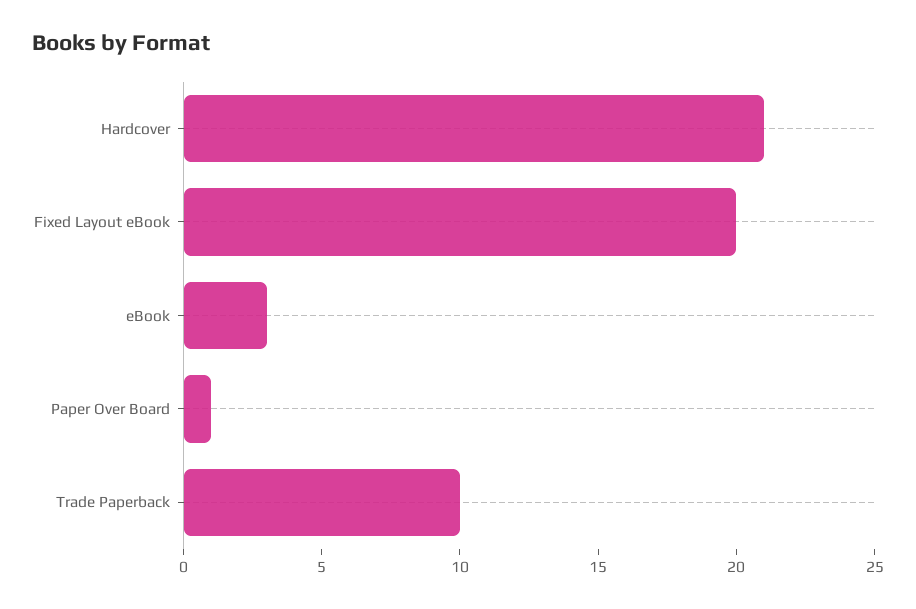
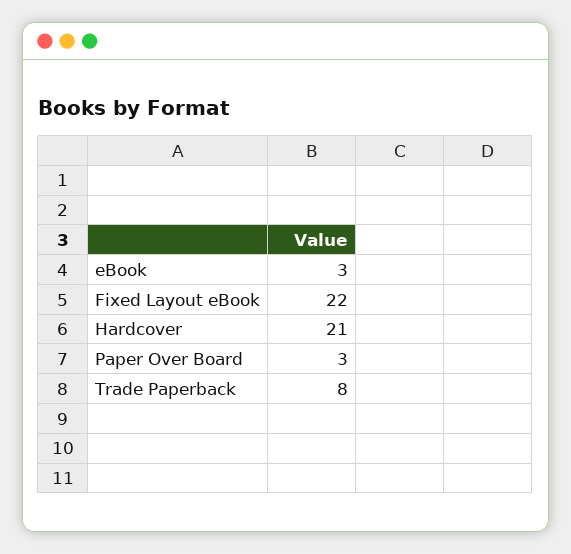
  {
    "Hardcover": 21,
-   "Fixed Layout eBook": 20,
+   "Fixed Layout eBook": 22,
    "eBook": 3,
-   "Paper Over Board": 1,
+   "Paper Over Board": 3,
-   "Trade Paperback": 10
+   "Trade Paperback": 8
  }

